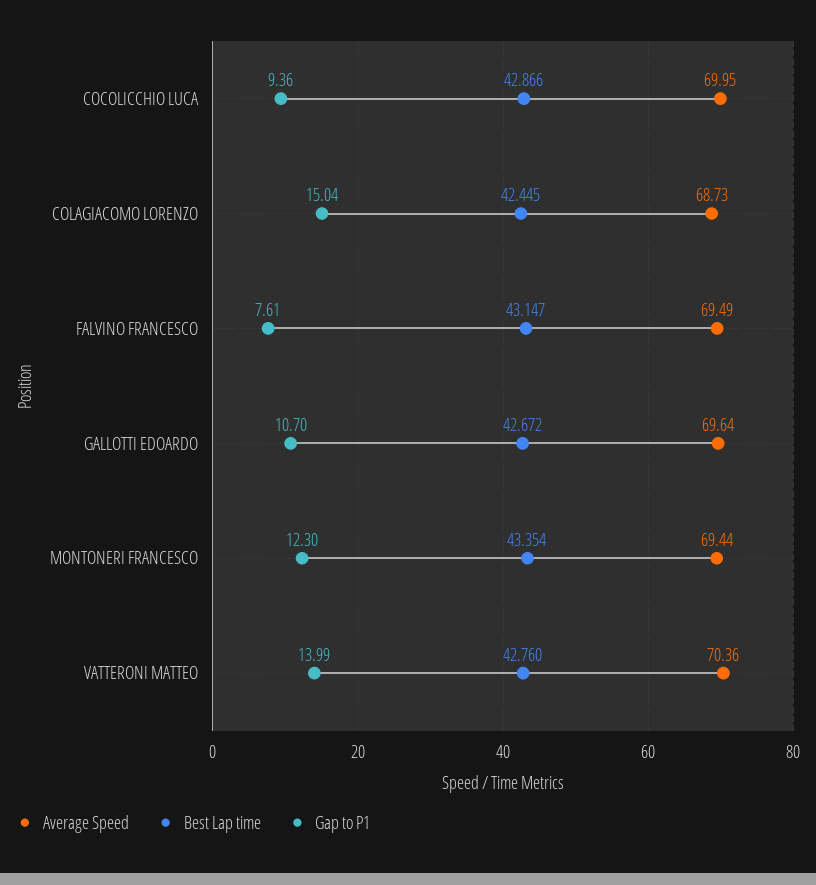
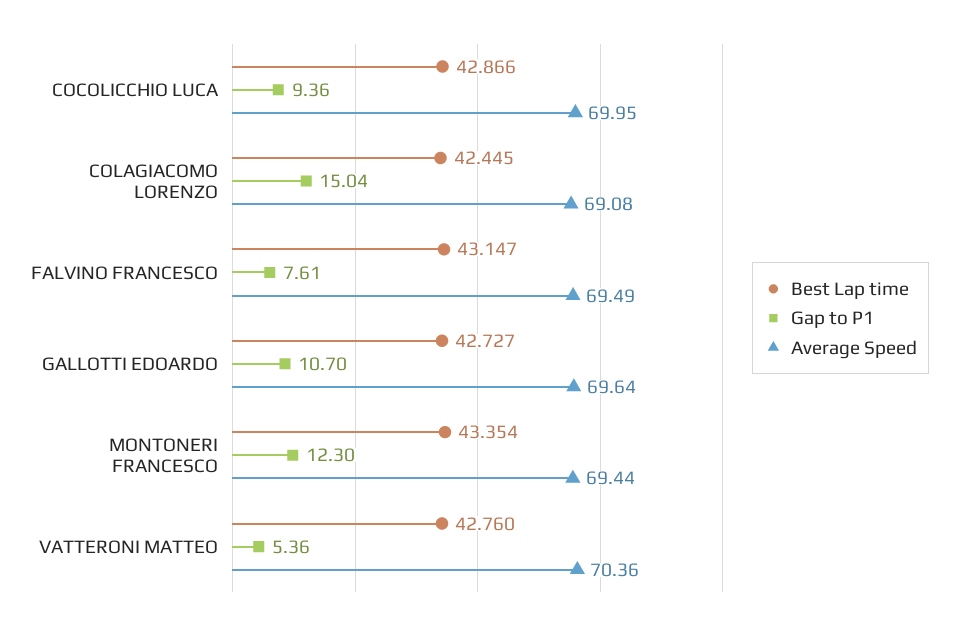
  {
    "Average Speed": {
      "COCOLICCHIO LUCA": 69.95,
-     "COLAGIACOMO LORENZO": 68.73,
+     "COLAGIACOMO LORENZO": 69.08,
      "FALVINO FRANCESCO": 69.49,
      "GALLOTTI EDOARDO": 69.64,
      "MONTONERI FRANCESCO": 69.44,
      "VATTERONI MATTEO": 70.36
    },
    "Best Lap time": {
      "COCOLICCHIO LUCA": 42.866,
      "COLAGIACOMO LORENZO": 42.445,
      "FALVINO FRANCESCO": 43.147,
-     "GALLOTTI EDOARDO": 42.672,
+     "GALLOTTI EDOARDO": 42.727,
      "MONTONERI FRANCESCO": 43.354,
      "VATTERONI MATTEO": 42.76
    },
    "Gap to P1": {
      "COCOLICCHIO LUCA": 9.36,
      "COLAGIACOMO LORENZO": 15.04,
      "FALVINO FRANCESCO": 7.61,
      "GALLOTTI EDOARDO": 10.7,
      "MONTONERI FRANCESCO": 12.3,
-     "VATTERONI MATTEO": 13.99
+     "VATTERONI MATTEO": 5.36
    }
  }

